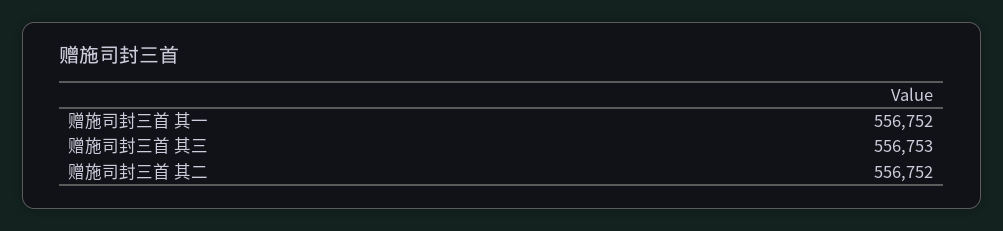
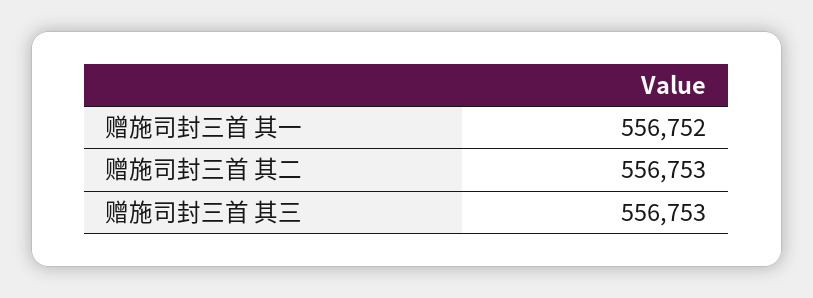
  {
    "赠施司封三首 其一": 556752,
    "赠施司封三首 其三": 556753,
-   "赠施司封三首 其二": 556752
+   "赠施司封三首 其二": 556753
  }

